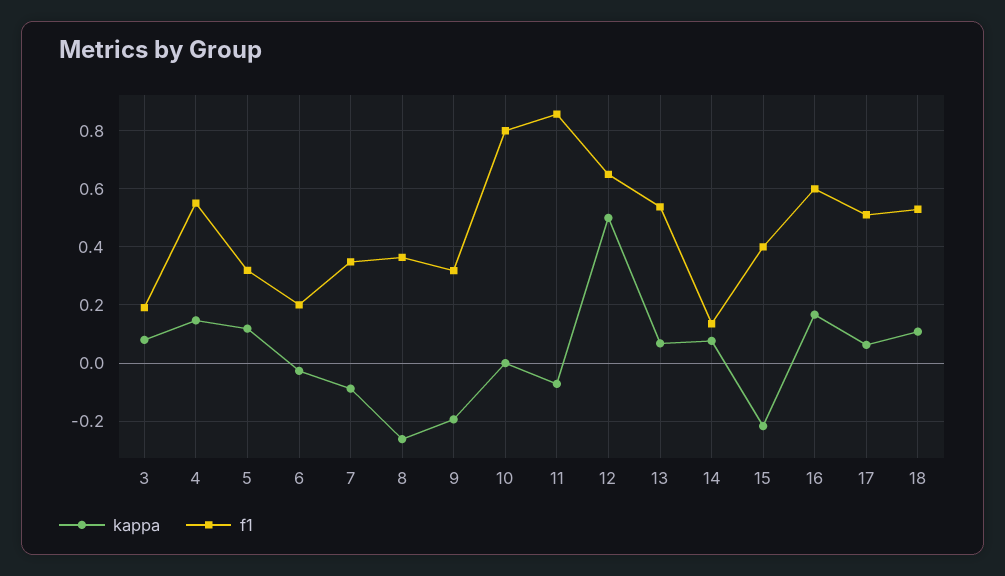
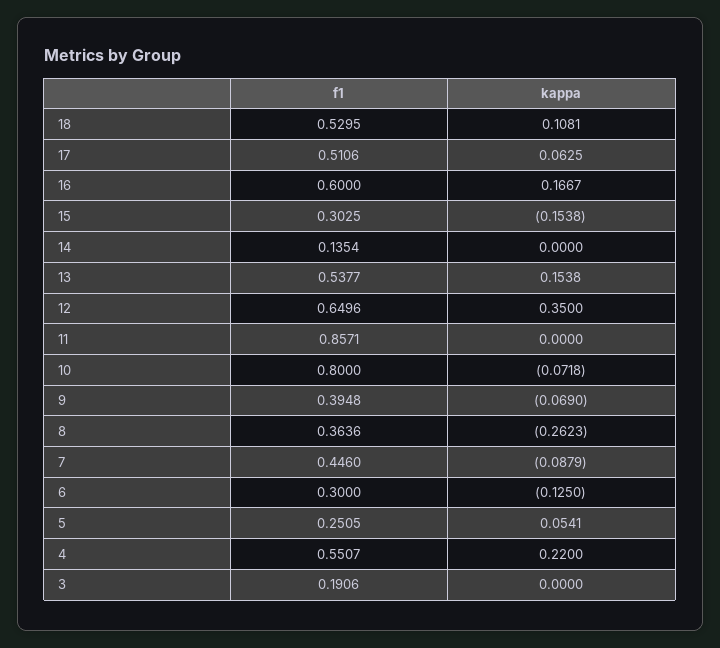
  {
    "kappa": {
-     "3": 0.075,
+     "3": 0,
-     "4": 0.15,
+     "4": 0.22,
-     "5": 0.125,
+     "5": 0.0541,
-     "6": -0.025,
+     "6": -0.125,
      "7": -0.0879,
      "8": -0.2623,
-     "9": -0.2,
+     "9": -0.069,
-     "10": 0,
+     "10": -0.0718,
-     "11": -0.075,
+     "11": 0,
-     "12": 0.5,
+     "12": 0.35,
-     "13": 0.075,
+     "13": 0.1538,
-     "14": 0.075,
+     "14": 0,
-     "15": -0.225,
+     "15": -0.1538,
      "16": 0.1667,
      "17": 0.0625,
      "18": 0.1081
    },
    "f1": {
      "3": 0.1906,
      "4": 0.5507,
-     "5": 0.325,
+     "5": 0.2505,
-     "6": 0.2,
+     "6": 0.3,
-     "7": 0.35,
+     "7": 0.446,
      "8": 0.3636,
-     "9": 0.325,
+     "9": 0.3948,
      "10": 0.8,
      "11": 0.8571,
      "12": 0.6496,
      "13": 0.5377,
      "14": 0.1354,
-     "15": 0.4,
+     "15": 0.3025,
      "16": 0.6,
      "17": 0.5106,
      "18": 0.5295
    }
  }

